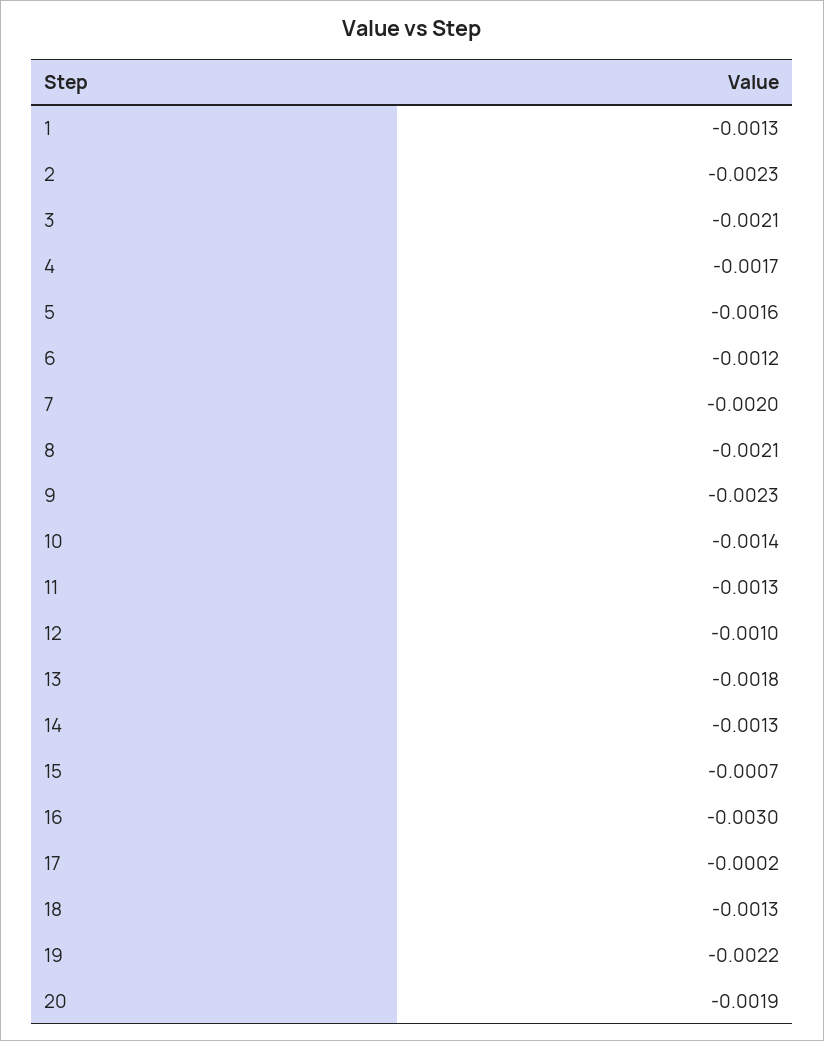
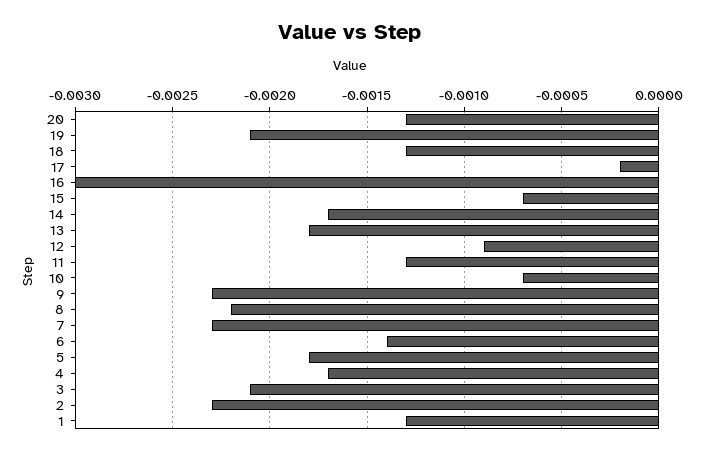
  {
    "1": -0.0013,
    "2": -0.0023,
    "3": -0.0021,
    "4": -0.0017,
-   "5": -0.0016,
+   "5": -0.0018,
-   "6": -0.0012,
+   "6": -0.0014,
-   "7": -0.002,
+   "7": -0.0023,
-   "8": -0.0021,
+   "8": -0.0022,
    "9": -0.0023,
-   "10": -0.0014,
+   "10": -0.0007,
    "11": -0.0013,
-   "12": -0.001,
+   "12": -0.0009,
    "13": -0.0018,
-   "14": -0.0013,
+   "14": -0.0017,
    "15": -0.0007,
    "16": -0.003,
    "17": -0.0002,
    "18": -0.0013,
-   "19": -0.0022,
+   "19": -0.0021,
-   "20": -0.0019
+   "20": -0.0013
  }

